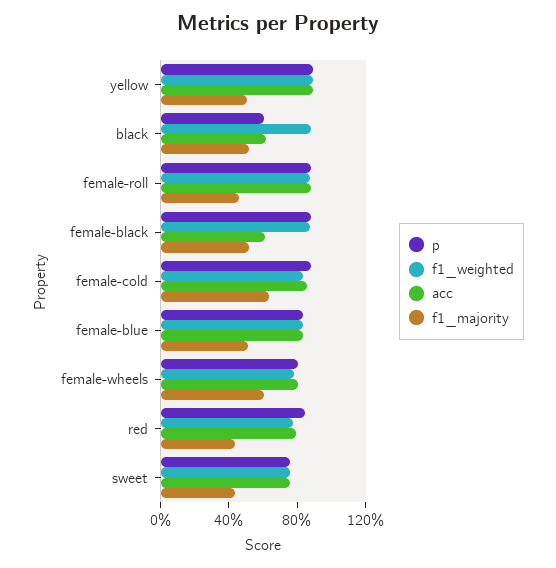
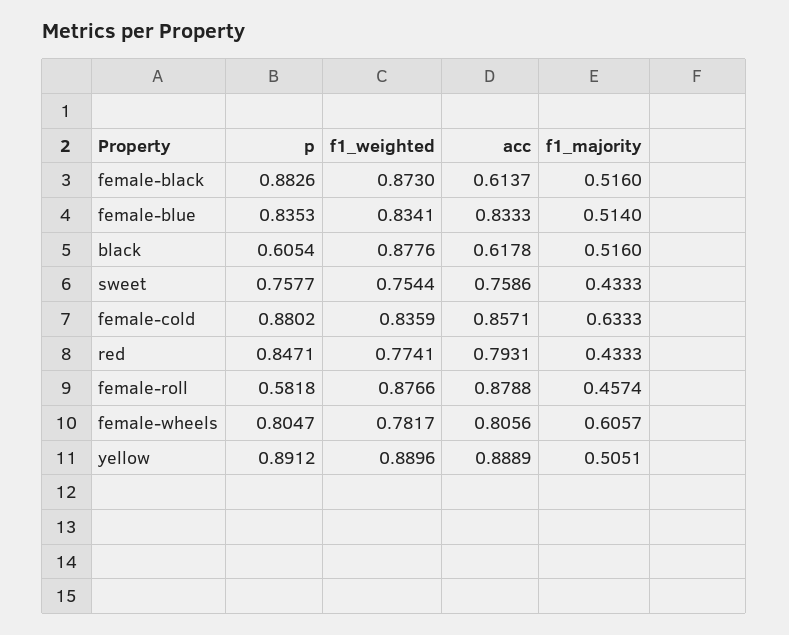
  {
    "p": {
      "yellow": 0.8912,
      "black": 0.6054,
-     "female-roll": 0.9,
+     "female-roll": 0.5818,
      "female-black": 0.8826,
      "female-cold": 0.8802,
      "female-blue": 0.8353,
      "female-wheels": 0.8047,
      "red": 0.8471,
      "sweet": 0.7577
    },
    "f1_weighted": {
      "yellow": 0.8896,
      "black": 0.8776,
      "female-roll": 0.8766,
      "female-black": 0.873,
      "female-cold": 0.8359,
      "female-blue": 0.8341,
      "female-wheels": 0.7817,
      "red": 0.7741,
      "sweet": 0.7544
    },
    "acc": {
      "yellow": 0.8889,
      "black": 0.6178,
      "female-roll": 0.8788,
      "female-black": 0.6137,
      "female-cold": 0.8571,
      "female-blue": 0.8333,
      "female-wheels": 0.8056,
      "red": 0.7931,
      "sweet": 0.7586
    },
    "f1_majority": {
      "yellow": 0.5051,
      "black": 0.516,
      "female-roll": 0.4574,
      "female-black": 0.516,
      "female-cold": 0.6333,
      "female-blue": 0.514,
      "female-wheels": 0.6057,
      "red": 0.4333,
      "sweet": 0.4333
    }
  }

